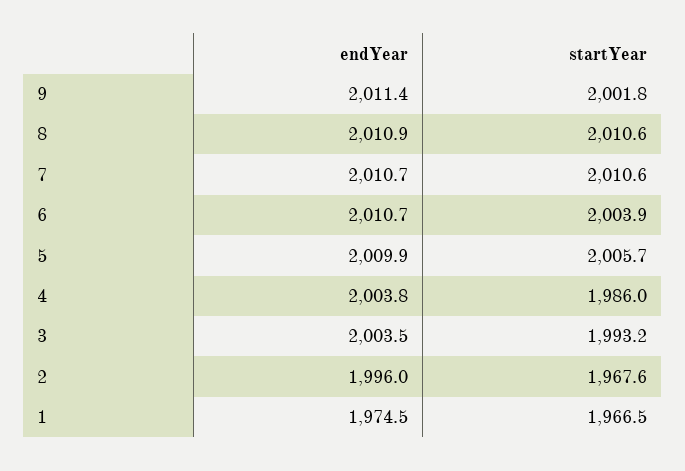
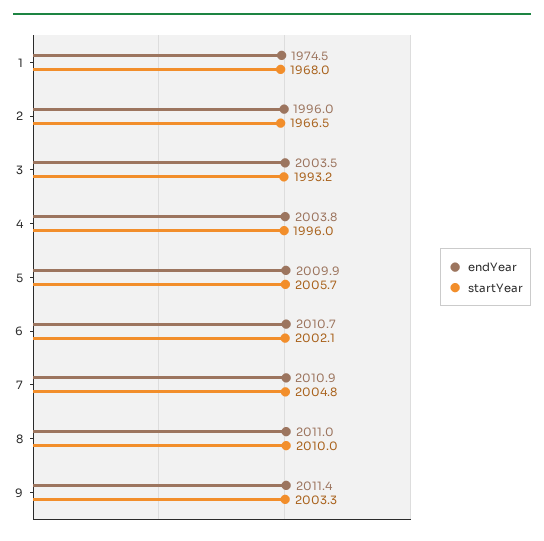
  {
    "endYear": {
      "9": 2011.4,
-     "8": 2010.9,
+     "8": 2011,
-     "7": 2010.7,
+     "7": 2010.9,
      "6": 2010.7,
      "5": 2009.9,
      "4": 2003.8,
      "3": 2003.5,
      "2": 1996,
      "1": 1974.5
    },
    "startYear": {
-     "9": 2001.8,
+     "9": 2003.3,
-     "8": 2010.6,
+     "8": 2010,
-     "7": 2010.6,
+     "7": 2004.8,
-     "6": 2003.9,
+     "6": 2002.1,
      "5": 2005.7,
-     "4": 1986,
+     "4": 1996,
      "3": 1993.2,
-     "2": 1967.6,
+     "2": 1966.5,
-     "1": 1966.5
+     "1": 1968
    }
  }

